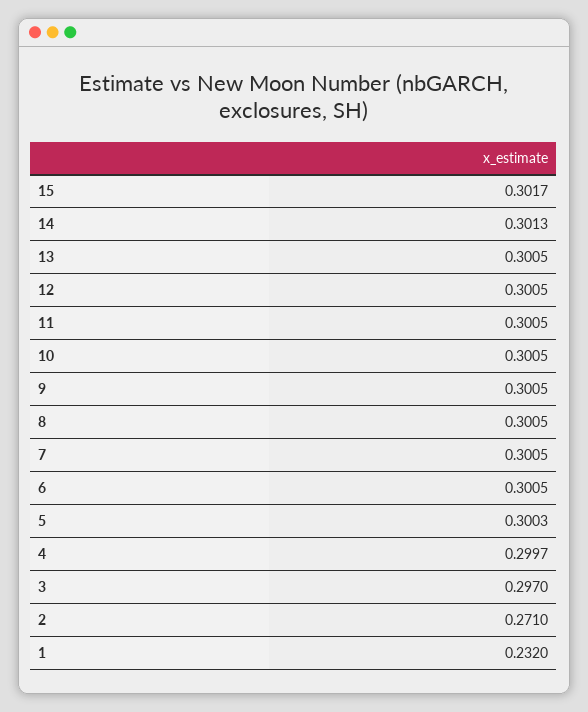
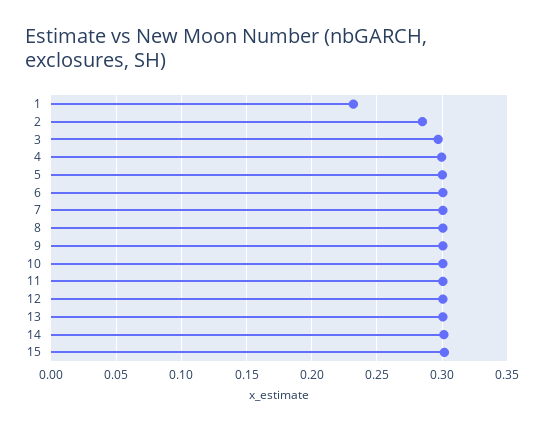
  {
    "15": 0.3017,
    "14": 0.3013,
    "13": 0.3005,
    "12": 0.3005,
    "11": 0.3005,
    "10": 0.3005,
    "9": 0.3005,
    "8": 0.3005,
    "7": 0.3005,
    "6": 0.3005,
    "5": 0.3003,
    "4": 0.2997,
    "3": 0.297,
-   "2": 0.271,
+   "2": 0.285,
    "1": 0.232
  }

